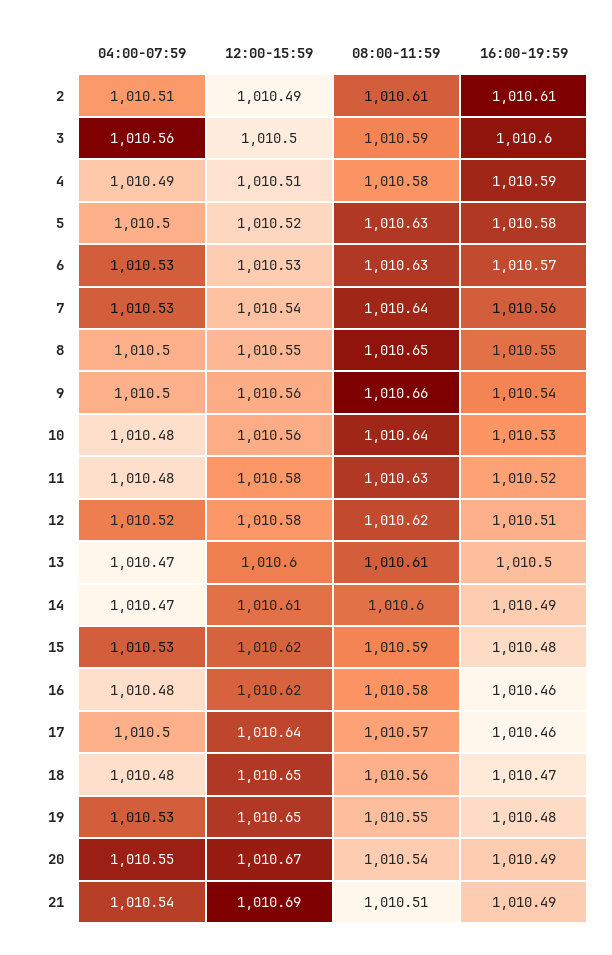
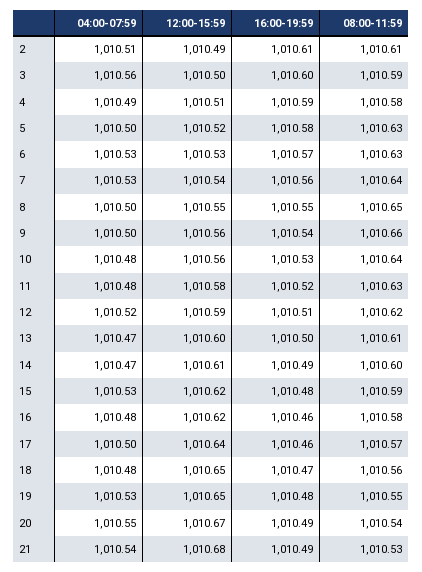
  {
    "04:00-07:59": {
      "2": 1010.51,
      "3": 1010.56,
      "4": 1010.49,
      "5": 1010.5,
      "6": 1010.53,
      "7": 1010.53,
      "8": 1010.5,
      "9": 1010.5,
      "10": 1010.48,
      "11": 1010.48,
      "12": 1010.52,
      "13": 1010.47,
      "14": 1010.47,
      "15": 1010.53,
      "16": 1010.48,
      "17": 1010.5,
      "18": 1010.48,
      "19": 1010.53,
      "20": 1010.55,
      "21": 1010.54
    },
    "12:00-15:59": {
      "2": 1010.49,
      "3": 1010.5,
      "4": 1010.51,
      "5": 1010.52,
      "6": 1010.53,
      "7": 1010.54,
      "8": 1010.55,
      "9": 1010.56,
      "10": 1010.56,
      "11": 1010.58,
-     "12": 1010.58,
+     "12": 1010.59,
      "13": 1010.6,
      "14": 1010.61,
      "15": 1010.62,
      "16": 1010.62,
      "17": 1010.64,
      "18": 1010.65,
      "19": 1010.65,
      "20": 1010.67,
-     "21": 1010.69
+     "21": 1010.68
    },
    "08:00-11:59": {
      "2": 1010.61,
      "3": 1010.59,
      "4": 1010.58,
      "5": 1010.63,
      "6": 1010.63,
      "7": 1010.64,
      "8": 1010.65,
      "9": 1010.66,
      "10": 1010.64,
      "11": 1010.63,
      "12": 1010.62,
      "13": 1010.61,
      "14": 1010.6,
      "15": 1010.59,
      "16": 1010.58,
      "17": 1010.57,
      "18": 1010.56,
      "19": 1010.55,
      "20": 1010.54,
-     "21": 1010.51
+     "21": 1010.53
    },
    "16:00-19:59": {
      "2": 1010.61,
      "3": 1010.6,
      "4": 1010.59,
      "5": 1010.58,
      "6": 1010.57,
      "7": 1010.56,
      "8": 1010.55,
      "9": 1010.54,
      "10": 1010.53,
      "11": 1010.52,
      "12": 1010.51,
      "13": 1010.5,
      "14": 1010.49,
      "15": 1010.48,
      "16": 1010.46,
      "17": 1010.46,
      "18": 1010.47,
      "19": 1010.48,
      "20": 1010.49,
      "21": 1010.49
    }
  }

